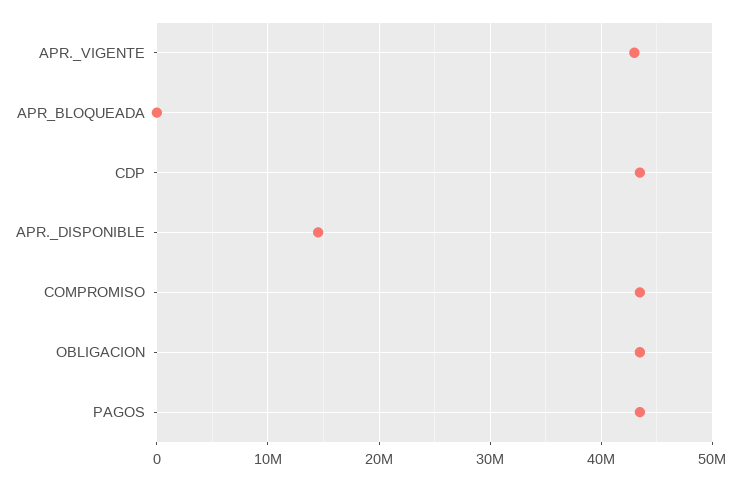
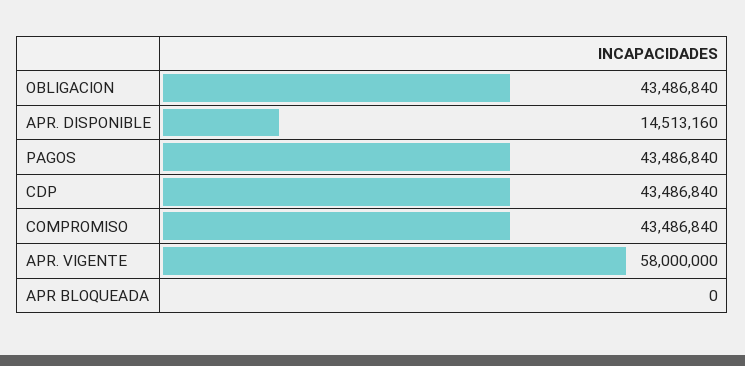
  {
-   "APR._VIGENTE": 43000000,
+   "APR._VIGENTE": 58000000,
    "APR_BLOQUEADA": 0,
    "CDP": 43486840,
    "APR._DISPONIBLE": 14513160,
    "COMPROMISO": 43486840,
    "OBLIGACION": 43486840,
    "PAGOS": 43486840
  }

